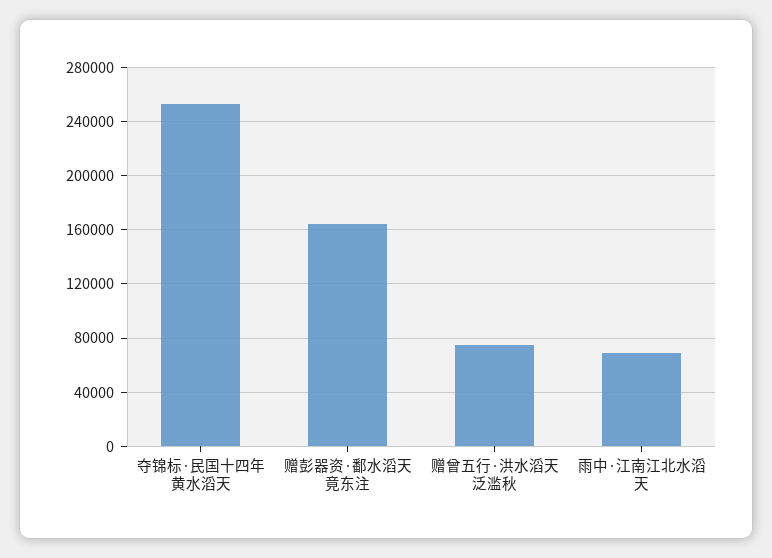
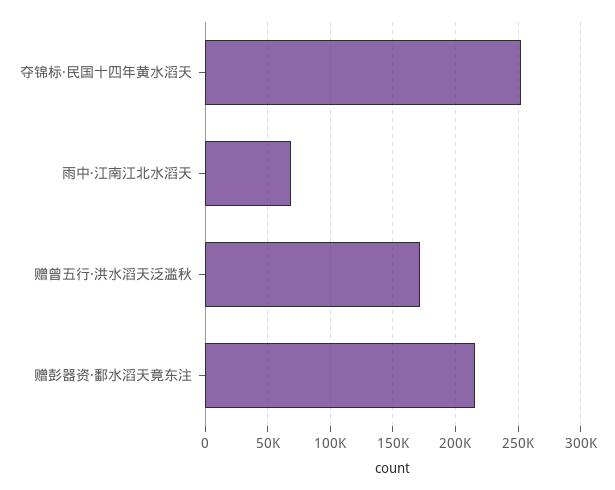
  {
    "夺锦标·民国十四年黄水滔天": 255000,
-   "赠彭器资·鄱水滔天竟东注": 165000,
+   "赠彭器资·鄱水滔天竟东注": 215000,
-   "赠曾五行·洪水滔天泛滥秋": 75000,
+   "赠曾五行·洪水滔天泛滥秋": 170000,
    "雨中·江南江北水滔天": 70000
  }

